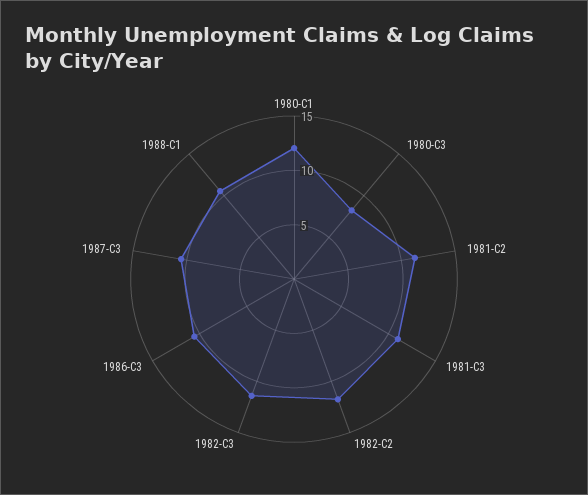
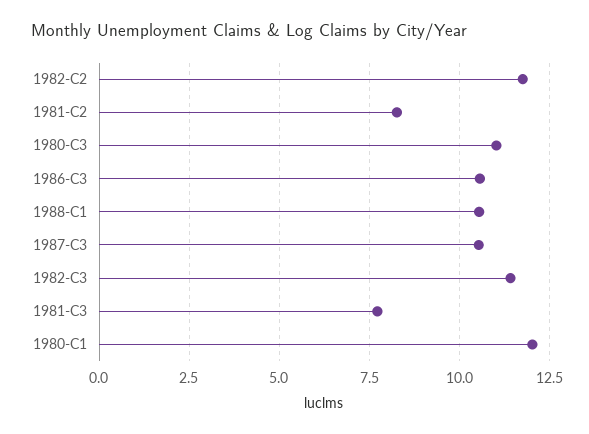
  {
    "1980-C1": 12,
-   "1980-C3": 8,
+   "1980-C3": 11,
-   "1981-C2": 11,
+   "1981-C2": 8.25,
-   "1981-C3": 11,
+   "1981-C3": 7.75,
    "1982-C2": 11.75,
    "1982-C3": 11.5,
    "1986-C3": 10.5,
    "1987-C3": 10.5,
    "1988-C1": 10.5
  }

